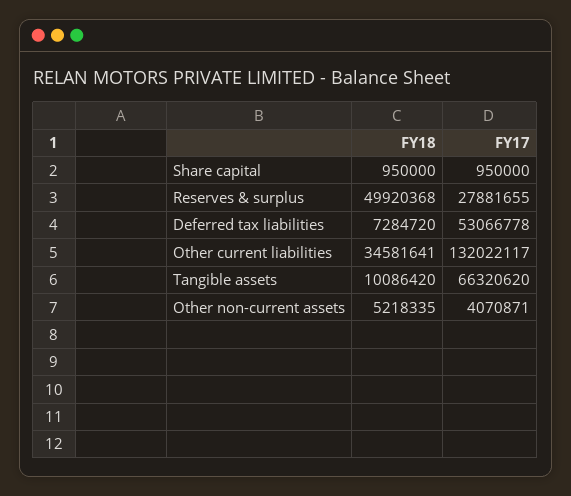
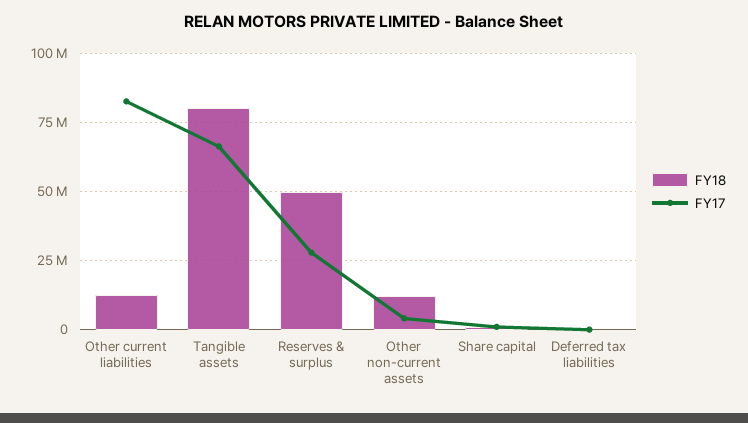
  {
    "FY18": {
      "Share capital": 950000,
      "Reserves & surplus": 49920368,
-     "Deferred tax liabilities": 7284720,
+     "Deferred tax liabilities": 0,
-     "Other current liabilities": 34581641,
+     "Other current liabilities": 12500000,
-     "Tangible assets": 10086420,
+     "Tangible assets": 80000000,
-     "Other non-current assets": 5218335
+     "Other non-current assets": 12500000
    },
    "FY17": {
      "Share capital": 950000,
      "Reserves & surplus": 27881655,
-     "Deferred tax liabilities": 53066778,
+     "Deferred tax liabilities": 0,
-     "Other current liabilities": 132022117,
+     "Other current liabilities": 82500000,
      "Tangible assets": 66320620,
      "Other non-current assets": 4070871
    }
  }

